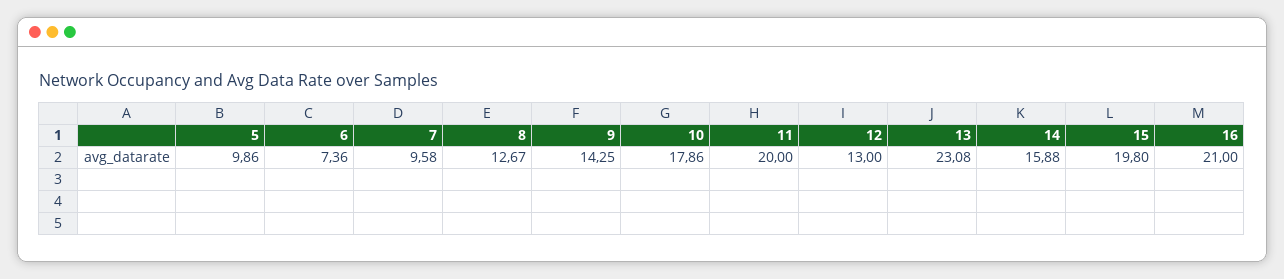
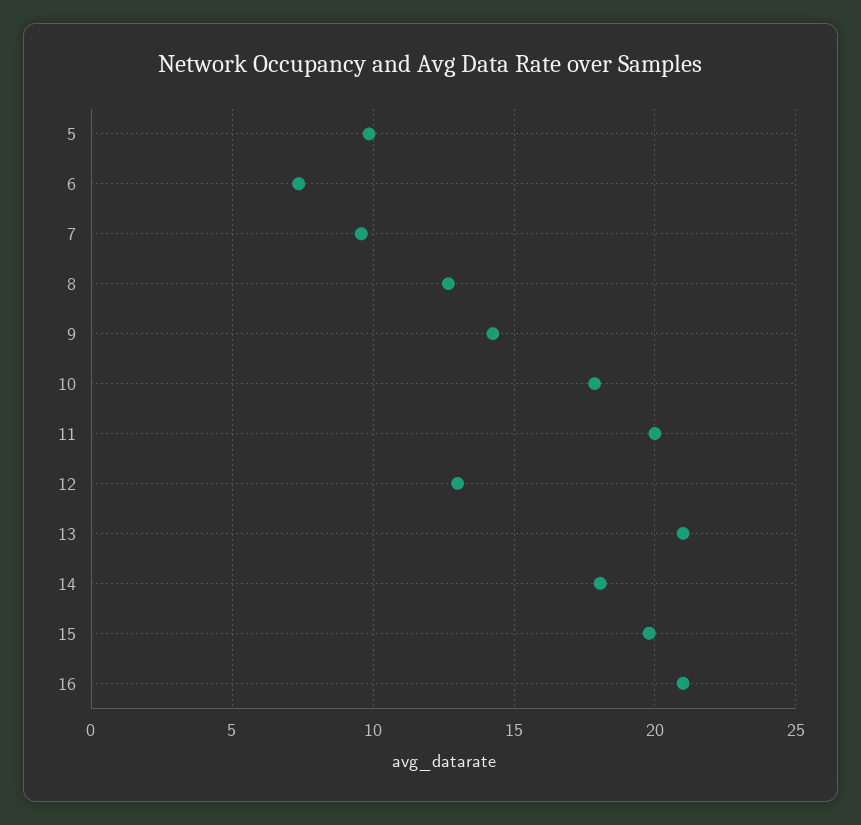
  {
    "5": 9.86,
    "6": 7.36,
    "7": 9.58,
    "8": 12.67,
    "9": 14.25,
    "10": 17.86,
    "11": 20,
    "12": 13,
-   "13": 23.08,
+   "13": 21,
-   "14": 15.88,
+   "14": 18,
    "15": 19.8,
    "16": 21
  }

